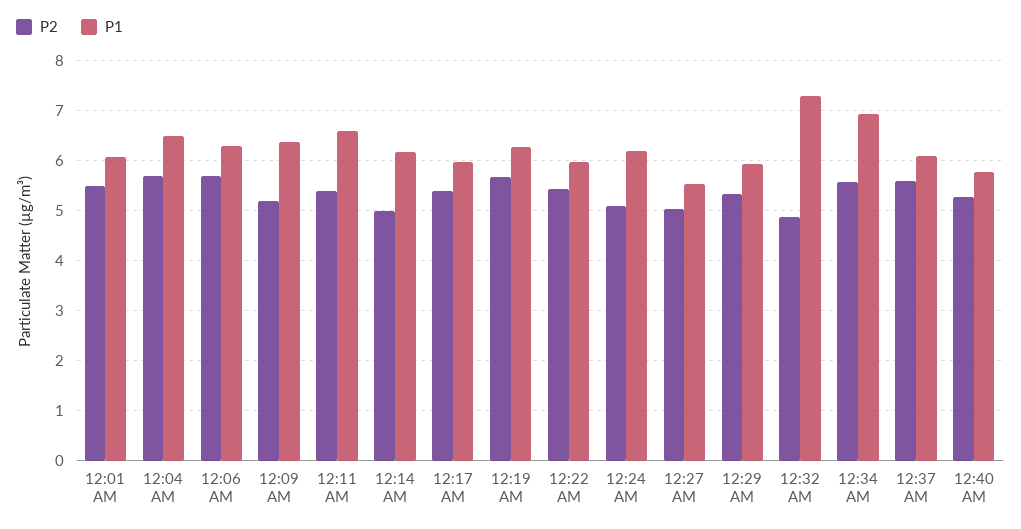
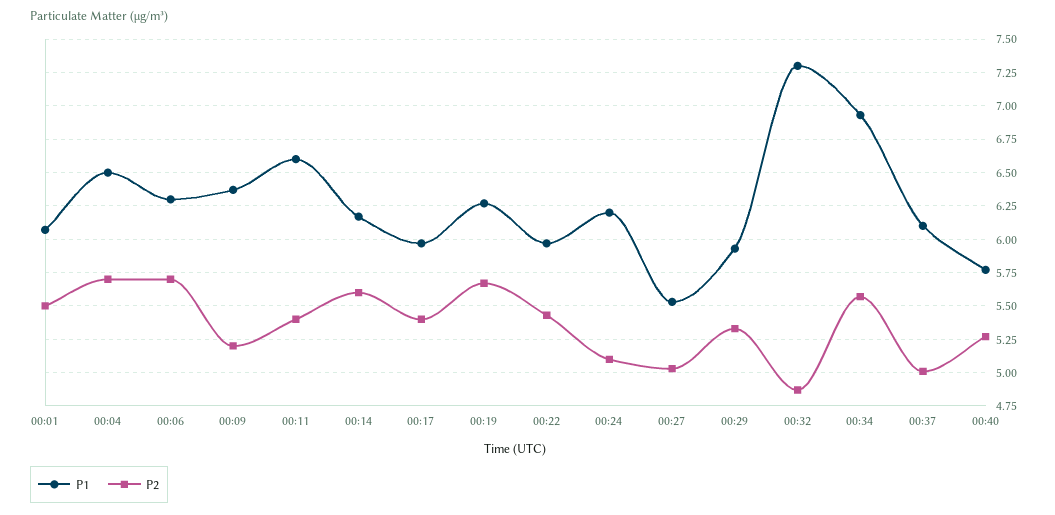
  {
    "P2": {
      "12:01 AM": 5.5,
      "12:04 AM": 5.7,
      "12:06 AM": 5.7,
      "12:09 AM": 5.2,
      "12:11 AM": 5.4,
-     "12:14 AM": 5,
+     "12:14 AM": 5.6,
      "12:17 AM": 5.4,
      "12:19 AM": 5.65,
      "12:22 AM": 5.45,
      "12:24 AM": 5.1,
      "12:27 AM": 5.05,
      "12:29 AM": 5.35,
      "12:32 AM": 4.85,
      "12:34 AM": 5.55,
-     "12:37 AM": 5.6,
+     "12:37 AM": 5,
      "12:40 AM": 5.25
    },
    "P1": {
      "12:01 AM": 6.05,
      "12:04 AM": 6.5,
      "12:06 AM": 6.3,
      "12:09 AM": 6.35,
      "12:11 AM": 6.6,
      "12:14 AM": 6.15,
      "12:17 AM": 5.95,
      "12:19 AM": 6.25,
      "12:22 AM": 5.95,
      "12:24 AM": 6.2,
      "12:27 AM": 5.55,
      "12:29 AM": 5.95,
      "12:32 AM": 7.3,
      "12:34 AM": 6.95,
      "12:37 AM": 6.1,
      "12:40 AM": 5.75
    }
  }

